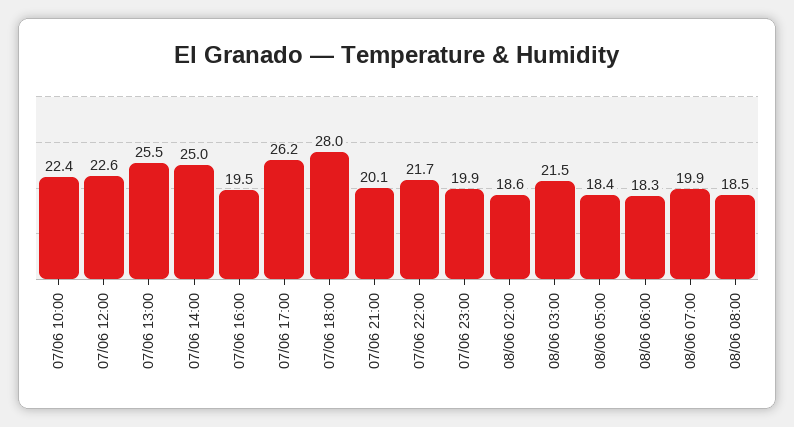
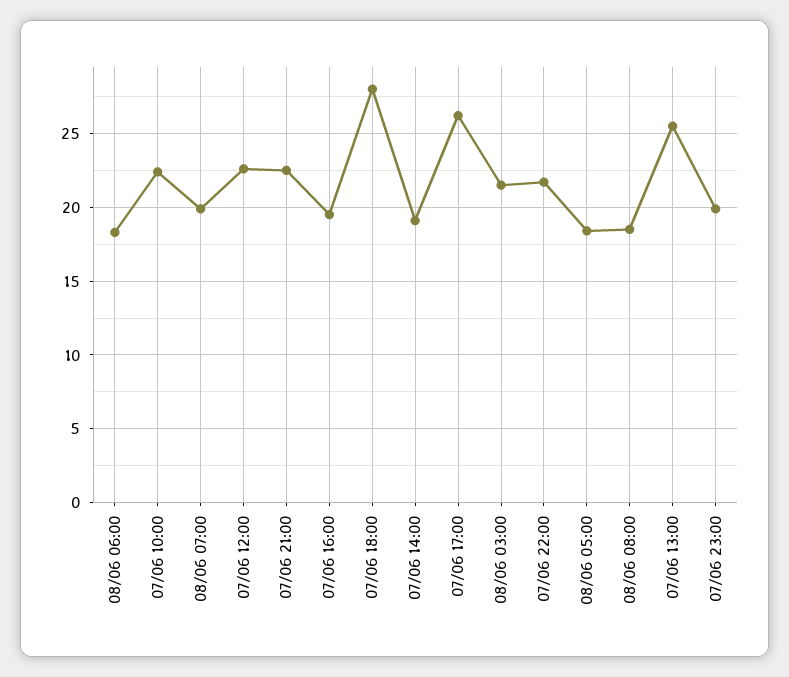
  {
    "07/06 10:00": 22.4,
    "07/06 12:00": 22.6,
    "07/06 13:00": 25.5,
-   "07/06 14:00": 25,
+   "07/06 14:00": 19,
    "07/06 16:00": 19.5,
    "07/06 17:00": 26.2,
    "07/06 18:00": 28,
-   "07/06 21:00": 20.1,
+   "07/06 21:00": 22.5,
    "07/06 22:00": 21.7,
    "07/06 23:00": 19.9,
-   "08/06 02:00": 18.6,
    "08/06 03:00": 21.5,
    "08/06 05:00": 18.4,
    "08/06 06:00": 18.3,
    "08/06 07:00": 19.9,
    "08/06 08:00": 18.5
  }

